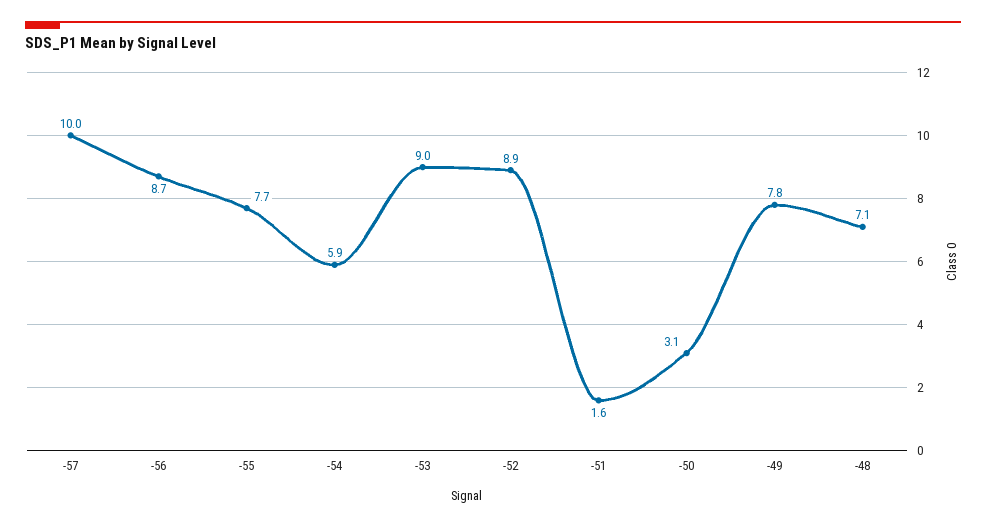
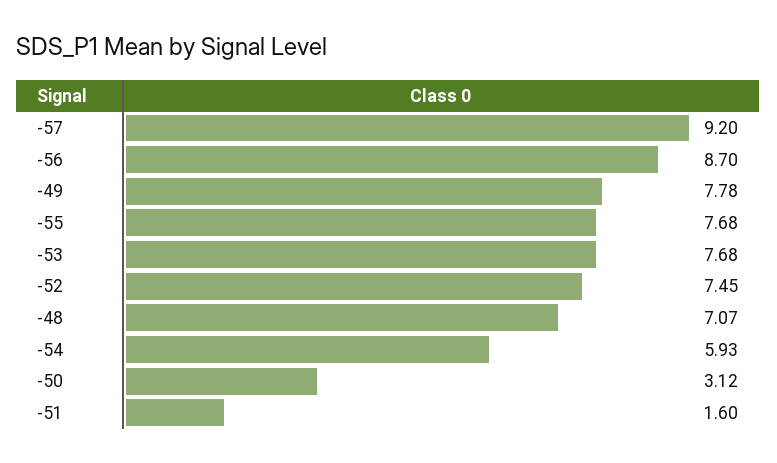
  {
-   "-57": 10,
+   "-57": 9.2,
    "-56": 8.7,
    "-55": 7.68,
    "-54": 5.93,
-   "-53": 9,
+   "-53": 7.68,
-   "-52": 8.9,
+   "-52": 7.45,
    "-51": 1.6,
    "-50": 3.12,
    "-49": 7.78,
    "-48": 7.07
  }

